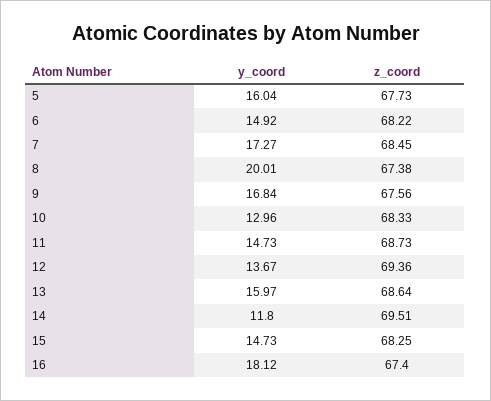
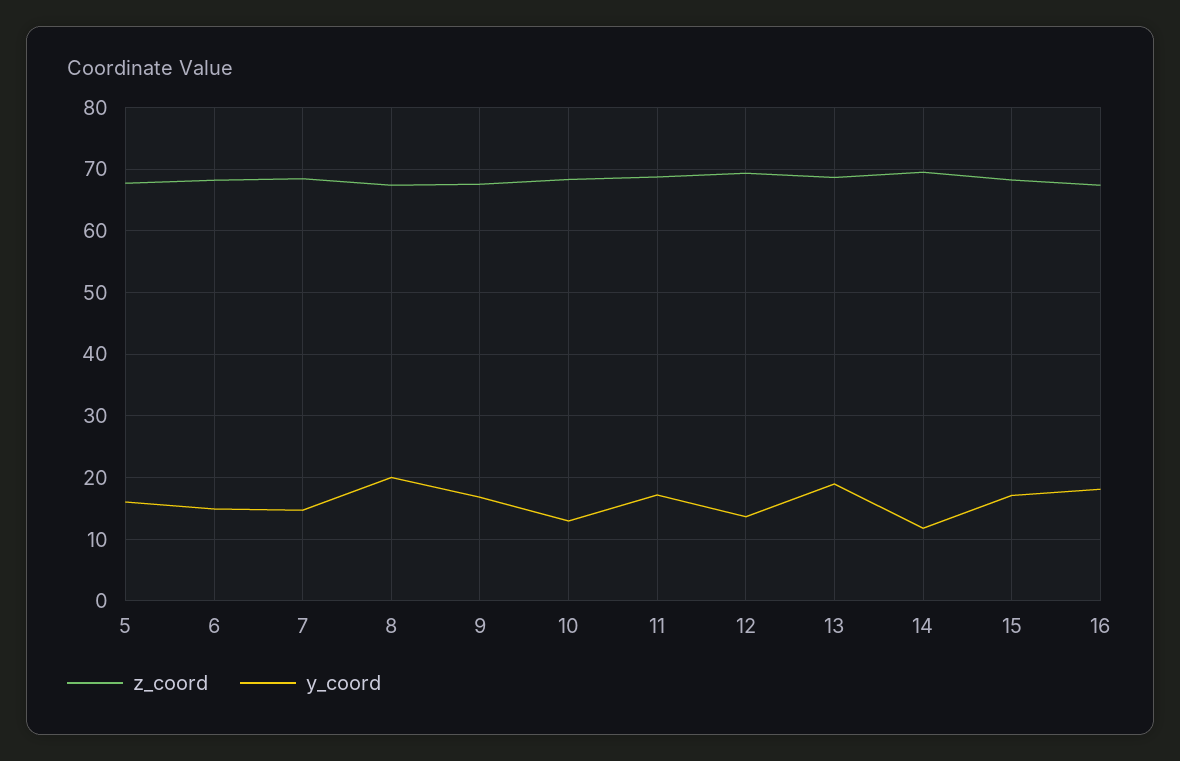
  {
    "y_coord": {
      "5": 16.04,
      "6": 14.92,
-     "7": 17.27,
+     "7": 15,
      "8": 20.01,
      "9": 16.84,
      "10": 12.96,
-     "11": 14.73,
+     "11": 17,
      "12": 13.67,
-     "13": 15.97,
+     "13": 19,
      "14": 11.8,
-     "15": 14.73,
+     "15": 17,
      "16": 18.12
    },
    "z_coord": {
      "5": 67.73,
      "6": 68.22,
      "7": 68.45,
      "8": 67.38,
      "9": 67.56,
      "10": 68.33,
      "11": 68.73,
      "12": 69.36,
      "13": 68.64,
      "14": 69.51,
      "15": 68.25,
      "16": 67.4
    }
  }

